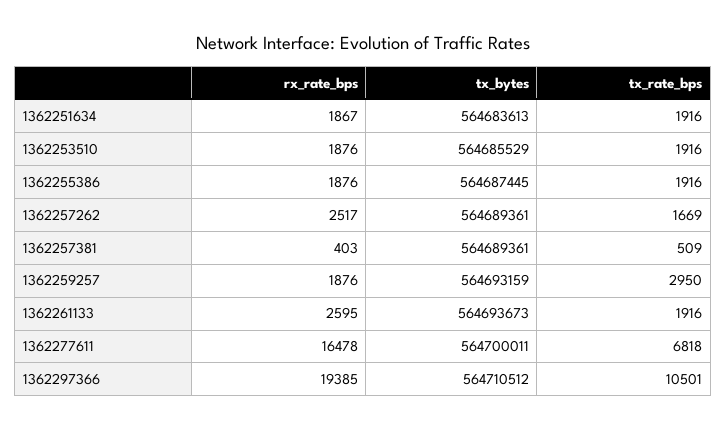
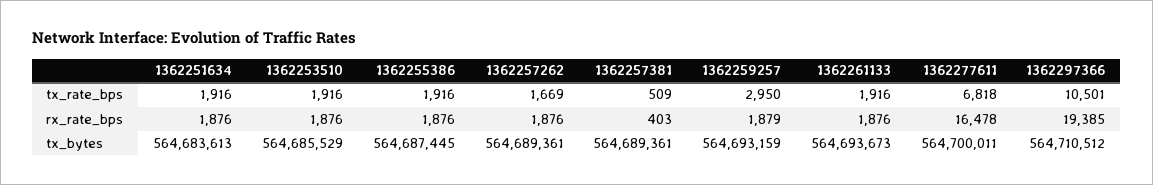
  {
    "rx_rate_bps": {
-     "1362251634": 1867,
+     "1362251634": 1876,
      "1362253510": 1876,
      "1362255386": 1876,
-     "1362257262": 2517,
+     "1362257262": 1876,
      "1362257381": 403,
-     "1362259257": 1876,
+     "1362259257": 1879,
-     "1362261133": 2595,
+     "1362261133": 1876,
      "1362277611": 16478,
      "1362297366": 19385
    },
    "tx_bytes": {
      "1362251634": 564683613,
      "1362253510": 564685529,
      "1362255386": 564687445,
      "1362257262": 564689361,
      "1362257381": 564689361,
      "1362259257": 564693159,
      "1362261133": 564693673,
      "1362277611": 564700011,
      "1362297366": 564710512
    },
    "tx_rate_bps": {
      "1362251634": 1916,
      "1362253510": 1916,
      "1362255386": 1916,
      "1362257262": 1669,
      "1362257381": 509,
      "1362259257": 2950,
      "1362261133": 1916,
      "1362277611": 6818,
      "1362297366": 10501
    }
  }

